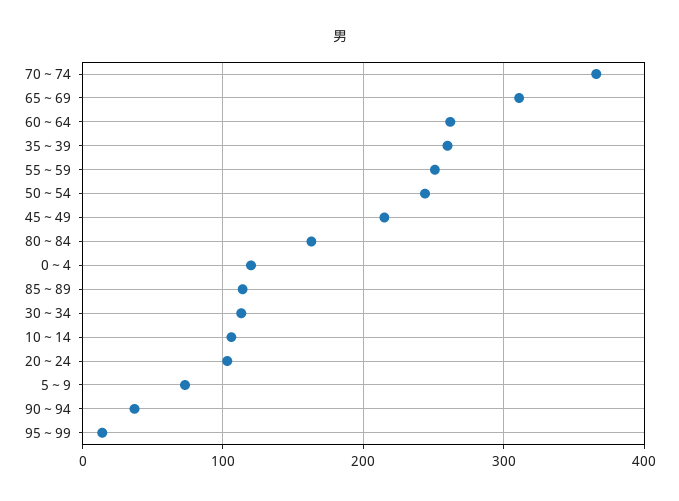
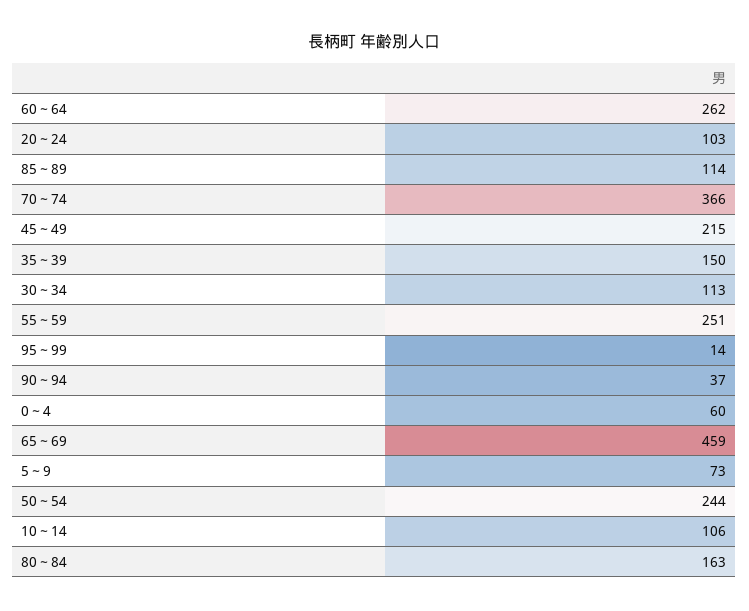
  {
    "70～74": 366,
-   "65～69": 310,
+   "65～69": 459,
    "60～64": 262,
-   "35～39": 260,
+   "35～39": 150,
    "55～59": 251,
    "50～54": 244,
    "45～49": 215,
    "80～84": 163,
-   "0～4": 120,
+   "0～4": 60,
    "85～89": 114,
    "30～34": 113,
    "10～14": 106,
    "20～24": 103,
    "5～9": 73,
    "90～94": 37,
    "95～99": 14
  }

